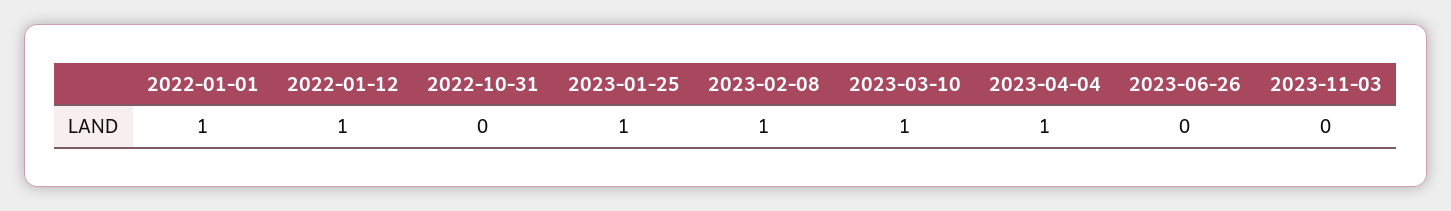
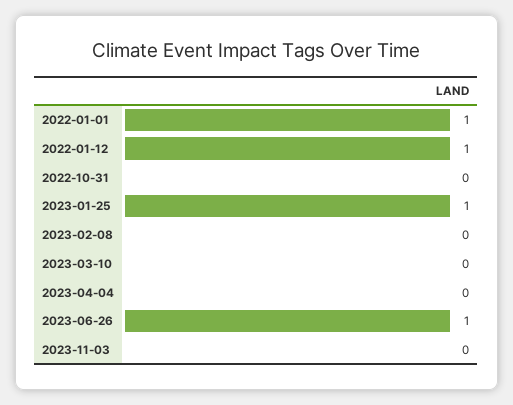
  {
    "2022-01-01": 1,
    "2022-01-12": 1,
    "2022-10-31": 0,
    "2023-01-25": 1,
-   "2023-02-08": 1,
+   "2023-02-08": 0,
-   "2023-03-10": 1,
+   "2023-03-10": 0,
-   "2023-04-04": 1,
+   "2023-04-04": 0,
-   "2023-06-26": 0,
+   "2023-06-26": 1,
    "2023-11-03": 0
  }

